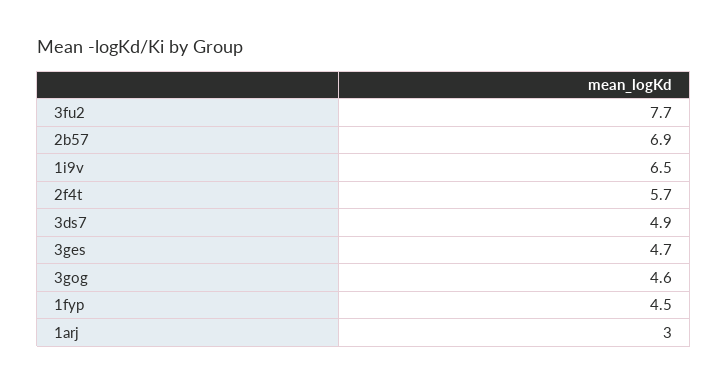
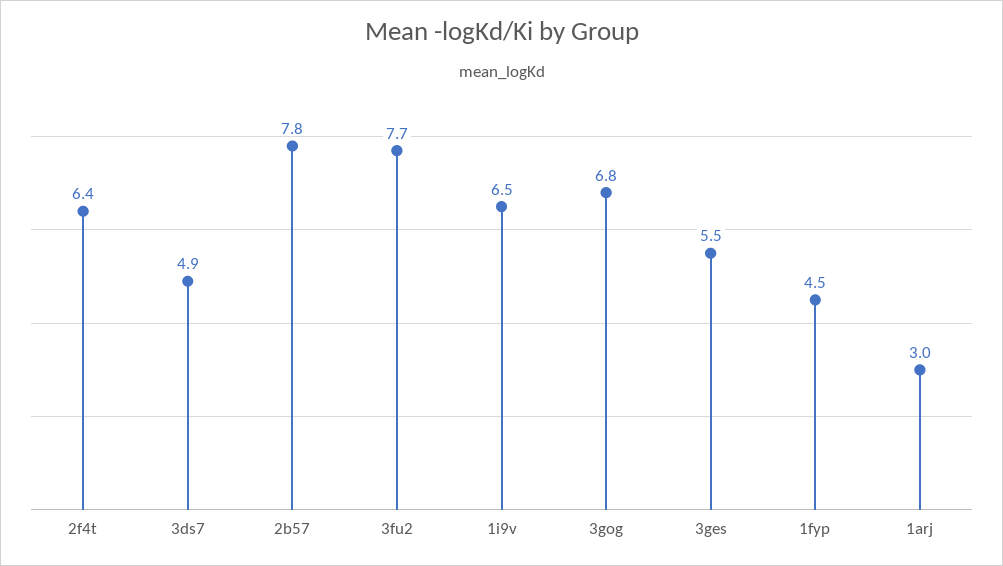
  {
    "3fu2": 7.7,
-   "2b57": 6.9,
+   "2b57": 7.8,
    "1i9v": 6.5,
-   "2f4t": 5.7,
+   "2f4t": 6.4,
    "3ds7": 4.9,
-   "3ges": 4.7,
+   "3ges": 5.5,
-   "3gog": 4.6,
+   "3gog": 6.8,
    "1fyp": 4.5,
    "1arj": 3
  }

